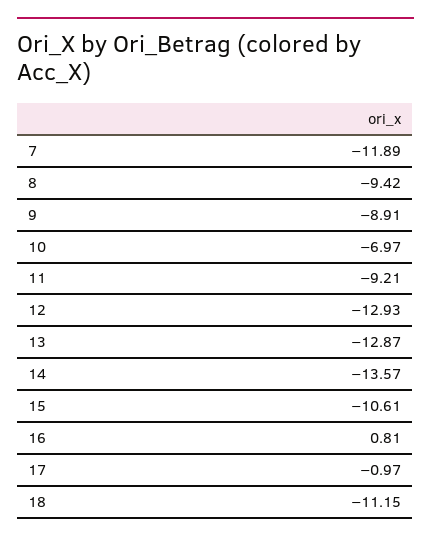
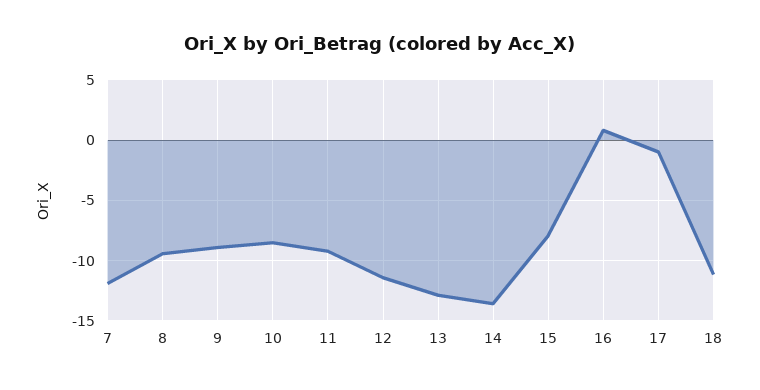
  {
    "7": -11.89,
    "8": -9.42,
    "9": -8.91,
-   "10": -6.97,
+   "10": -8.5,
    "11": -9.21,
-   "12": -12.93,
+   "12": -11.5,
    "13": -12.87,
    "14": -13.57,
-   "15": -10.61,
+   "15": -8,
    "16": 0.81,
    "17": -0.97,
    "18": -11.15
  }

